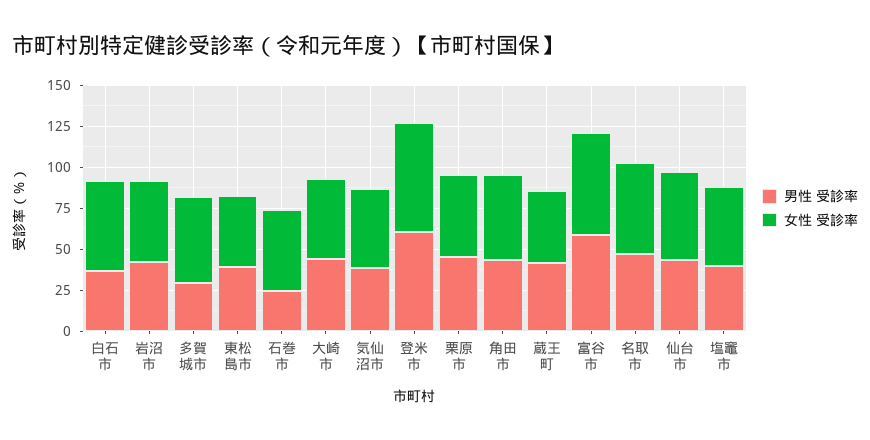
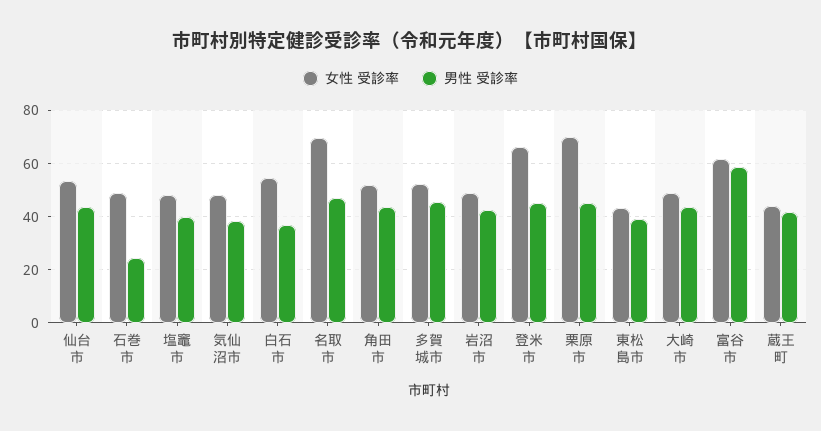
  {
    "男性 受診率": {
      "白石市": 37.5,
      "岩沼市": 42.5,
-     "多賀城市": 30,
+     "多賀城市": 45,
      "東松島市": 40,
      "石巻市": 25,
      "大崎市": 45,
      "気仙沼市": 37.5,
-     "登米市": 60,
+     "登米市": 45,
      "栗原市": 45,
      "角田市": 42.5,
      "蔵王町": 42.5,
      "富谷市": 60,
      "名取市": 47.5,
      "仙台市": 42.5,
      "塩竈市": 40
    },
    "女性 受診率": {
      "白石市": 55,
      "岩沼市": 50,
      "多賀城市": 52.5,
      "東松島市": 42.5,
      "石巻市": 50,
      "大崎市": 50,
      "気仙沼市": 47.5,
      "登米市": 67.5,
-     "栗原市": 50,
+     "栗原市": 70,
      "角田市": 52.5,
      "蔵王町": 45,
      "富谷市": 62.5,
-     "名取市": 55,
+     "名取市": 70,
      "仙台市": 52.5,
      "塩竈市": 47.5
    }
  }

